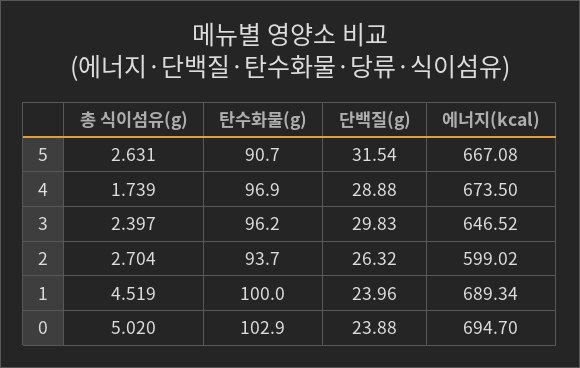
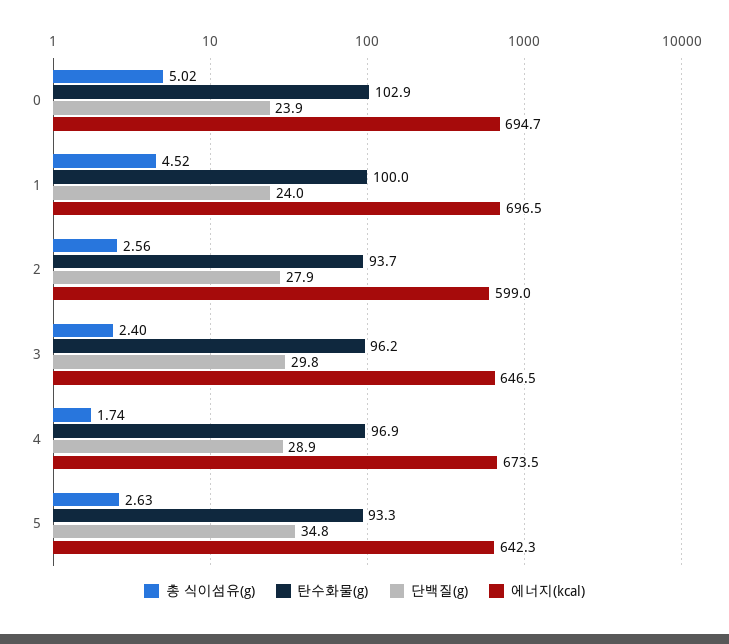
  {
    "총 식이섬유(g)": {
      "5": 2.631,
      "4": 1.739,
      "3": 2.397,
-     "2": 2.704,
+     "2": 2.56,
      "1": 4.519,
      "0": 5.02
    },
    "탄수화물(g)": {
-     "5": 90.7,
+     "5": 93.3,
      "4": 96.9,
      "3": 96.2,
      "2": 93.7,
      "1": 100,
      "0": 102.9
    },
    "단백질(g)": {
-     "5": 31.54,
+     "5": 34.8,
      "4": 28.88,
      "3": 29.83,
-     "2": 26.32,
+     "2": 27.9,
      "1": 23.96,
      "0": 23.88
    },
    "에너지(kcal)": {
-     "5": 667.08,
+     "5": 642.3,
      "4": 673.5,
      "3": 646.52,
      "2": 599.02,
-     "1": 689.34,
+     "1": 696.5,
      "0": 694.7
    }
  }

